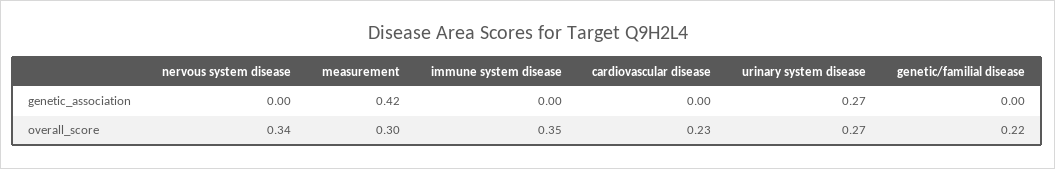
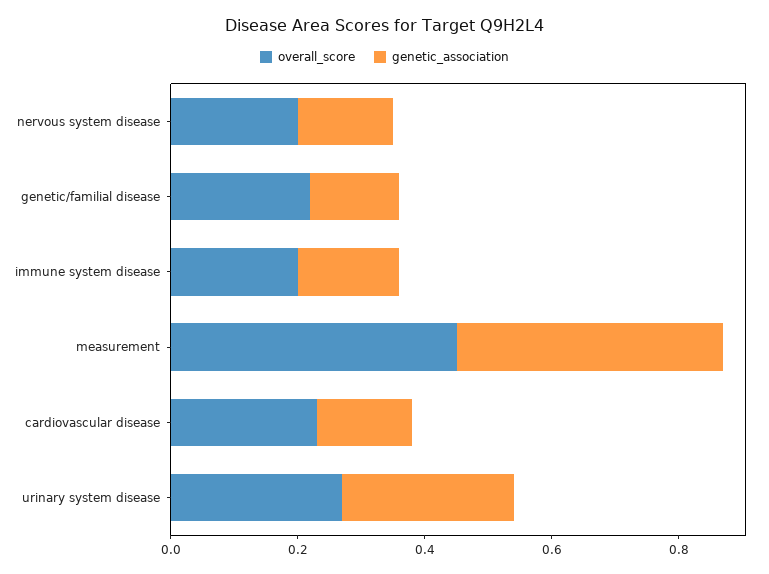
  {
    "genetic_association": {
-     "nervous system disease": 0,
+     "nervous system disease": 0.15,
      "measurement": 0.42,
-     "immune system disease": 0,
+     "immune system disease": 0.15,
-     "cardiovascular disease": 0,
+     "cardiovascular disease": 0.15,
      "urinary system disease": 0.27,
-     "genetic/familial disease": 0
+     "genetic/familial disease": 0.15
    },
    "overall_score": {
-     "nervous system disease": 0.34,
+     "nervous system disease": 0.2,
-     "measurement": 0.3,
+     "measurement": 0.45,
-     "immune system disease": 0.35,
+     "immune system disease": 0.2,
      "cardiovascular disease": 0.23,
      "urinary system disease": 0.27,
      "genetic/familial disease": 0.22
    }
  }

